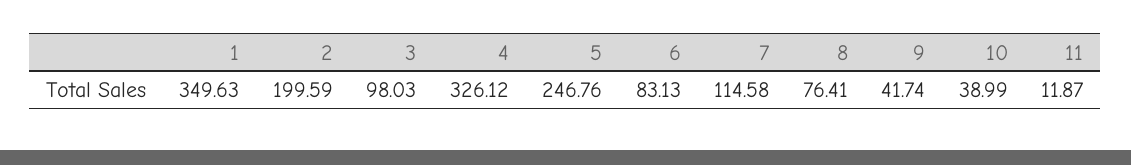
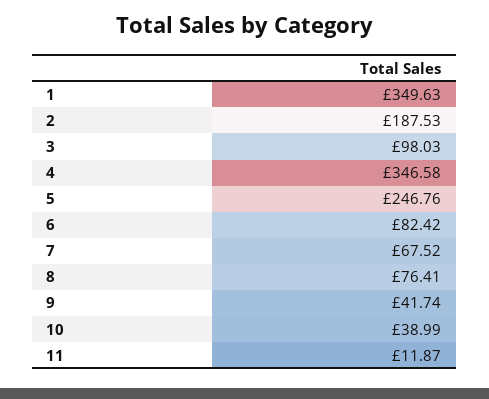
  {
    "1": 349.63,
-   "2": 199.59,
+   "2": 187.53,
    "3": 98.03,
-   "4": 326.12,
+   "4": 346.58,
    "5": 246.76,
-   "6": 83.13,
+   "6": 82.42,
-   "7": 114.58,
+   "7": 67.52,
    "8": 76.41,
    "9": 41.74,
    "10": 38.99,
    "11": 11.87
  }

